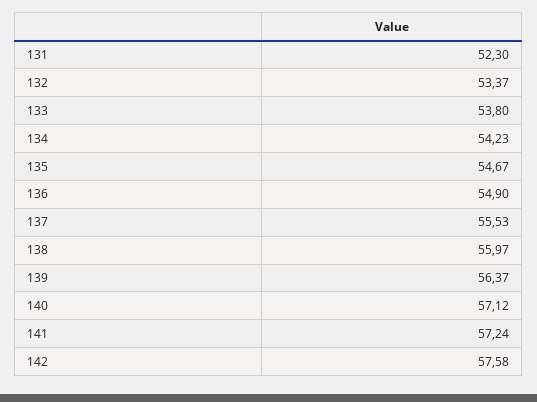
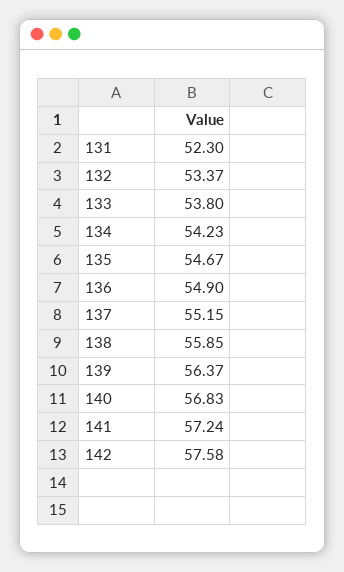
  {
    "131": 52.3,
    "132": 53.37,
    "133": 53.8,
    "134": 54.23,
    "135": 54.67,
    "136": 54.9,
-   "137": 55.53,
+   "137": 55.15,
-   "138": 55.97,
+   "138": 55.85,
    "139": 56.37,
-   "140": 57.12,
+   "140": 56.83,
    "141": 57.24,
    "142": 57.58
  }

